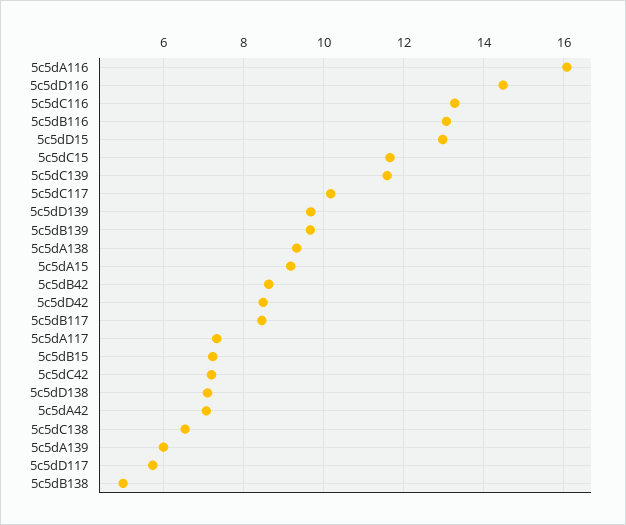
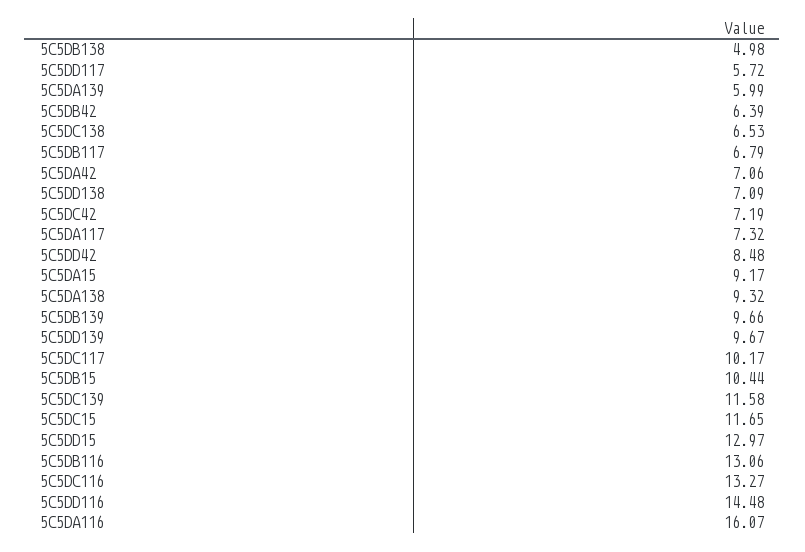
  {
    "5c5dA116": 16.07,
    "5c5dD116": 14.48,
    "5c5dC116": 13.27,
    "5c5dB116": 13.06,
    "5c5dD15": 12.97,
    "5c5dC15": 11.65,
    "5c5dC139": 11.58,
    "5c5dC117": 10.17,
    "5c5dD139": 9.67,
    "5c5dB139": 9.66,
    "5c5dA138": 9.32,
    "5c5dA15": 9.17,
-   "5c5dB42": 8.6,
+   "5c5dB42": 6.39,
    "5c5dD42": 8.48,
-   "5c5dB117": 8.4,
+   "5c5dB117": 6.79,
    "5c5dA117": 7.32,
-   "5c5dB15": 7.2,
+   "5c5dB15": 10.44,
    "5c5dC42": 7.19,
    "5c5dD138": 7.09,
    "5c5dA42": 7.06,
    "5c5dC138": 6.53,
    "5c5dA139": 5.99,
    "5c5dD117": 5.72,
    "5c5dB138": 4.98
  }

